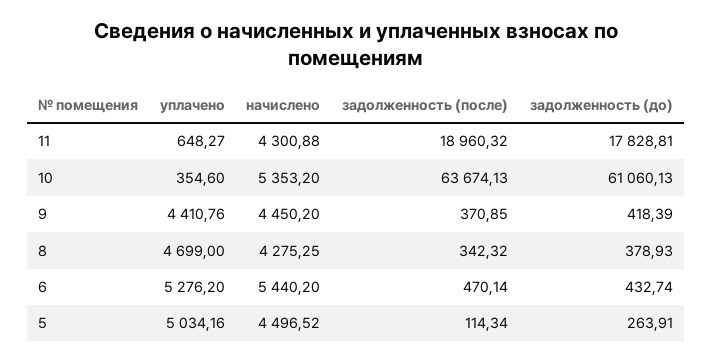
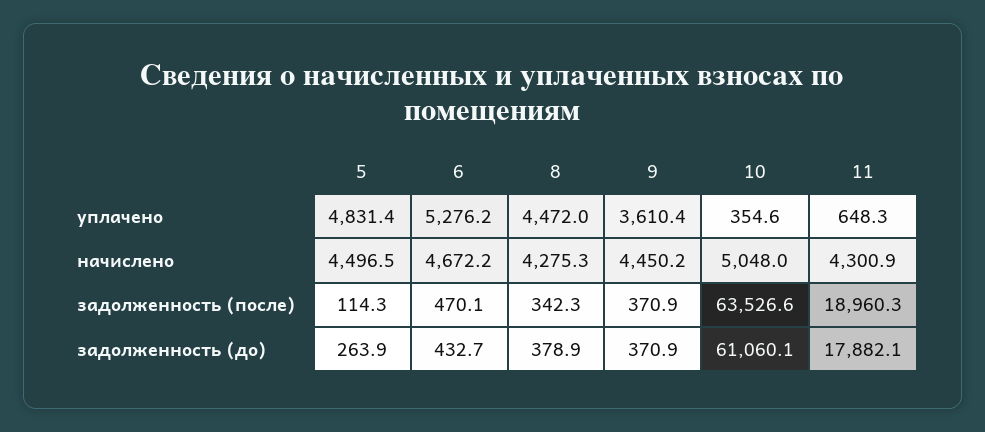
  {
    "уплачено": {
      "11": 648.27,
      "10": 354.6,
-     "9": 4410.76,
+     "9": 3610.4,
-     "8": 4699,
+     "8": 4472,
      "6": 5276.2,
-     "5": 5034.16
+     "5": 4831.4
    },
    "начислено": {
      "11": 4300.88,
-     "10": 5353.2,
+     "10": 5048,
      "9": 4450.2,
      "8": 4275.25,
-     "6": 5440.2,
+     "6": 4672.2,
      "5": 4496.52
    },
    "задолженность (после)": {
      "11": 18960.32,
-     "10": 63674.13,
+     "10": 63526.6,
      "9": 370.85,
      "8": 342.32,
      "6": 470.14,
      "5": 114.34
    },
    "задолженность (до)": {
-     "11": 17828.81,
+     "11": 17882.1,
      "10": 61060.13,
-     "9": 418.39,
+     "9": 370.9,
      "8": 378.93,
      "6": 432.74,
      "5": 263.91
    }
  }

